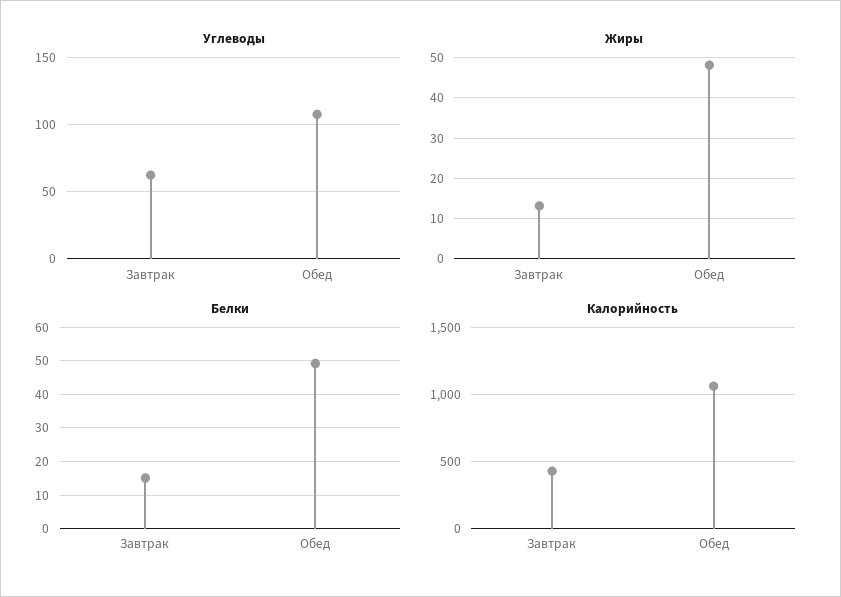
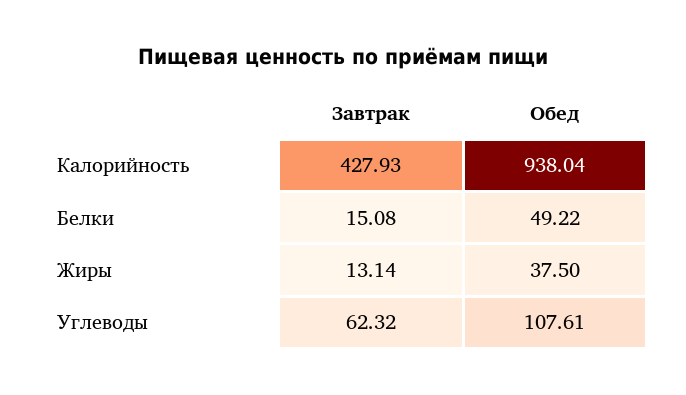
  {
    "Углеводы": {
      "Завтрак": 62.32,
      "Обед": 107.61
    },
    "Жиры": {
      "Завтрак": 13.14,
-     "Обед": 48
+     "Обед": 37.5
    },
    "Белки": {
      "Завтрак": 15.08,
      "Обед": 49.22
    },
    "Калорийность": {
      "Завтрак": 427.93,
-     "Обед": 1050
+     "Обед": 938.04
    }
  }

